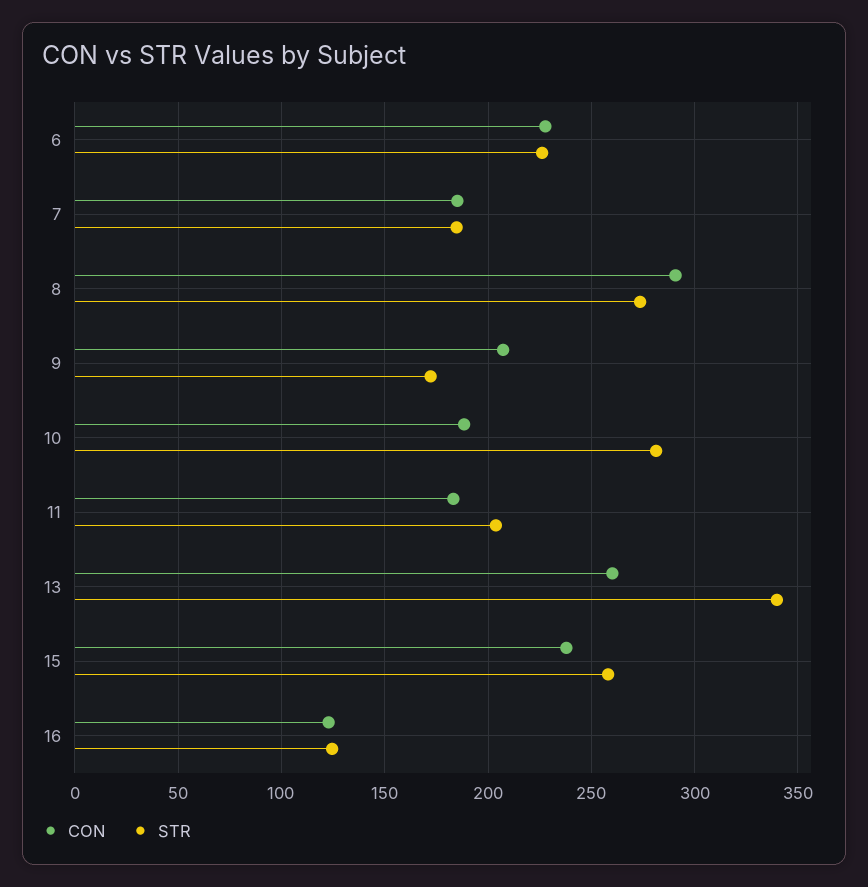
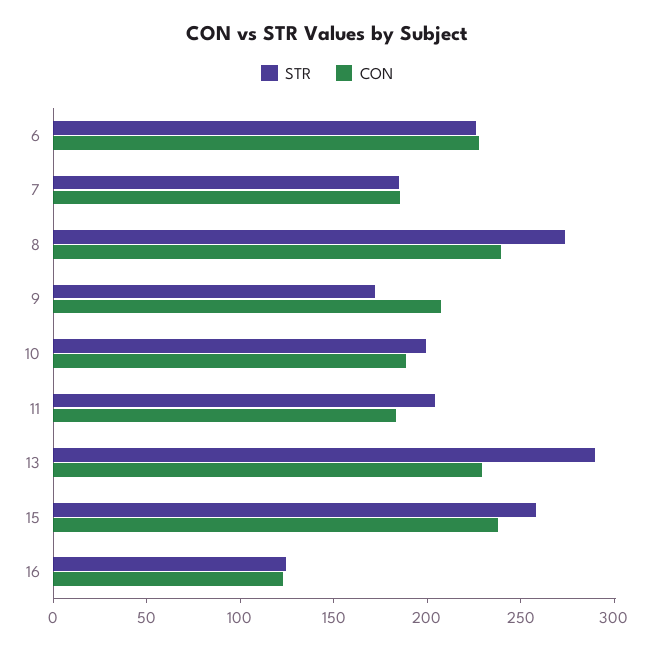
  {
    "CON": {
      "6": 230,
      "7": 185,
-     "8": 290,
+     "8": 240,
      "9": 205,
      "10": 190,
      "11": 185,
-     "13": 260,
+     "13": 230,
      "15": 240,
      "16": 125
    },
    "STR": {
      "6": 225,
      "7": 185,
      "8": 275,
      "9": 170,
-     "10": 280,
+     "10": 200,
      "11": 205,
-     "13": 340,
+     "13": 290,
      "15": 260,
      "16": 125
    }
  }

